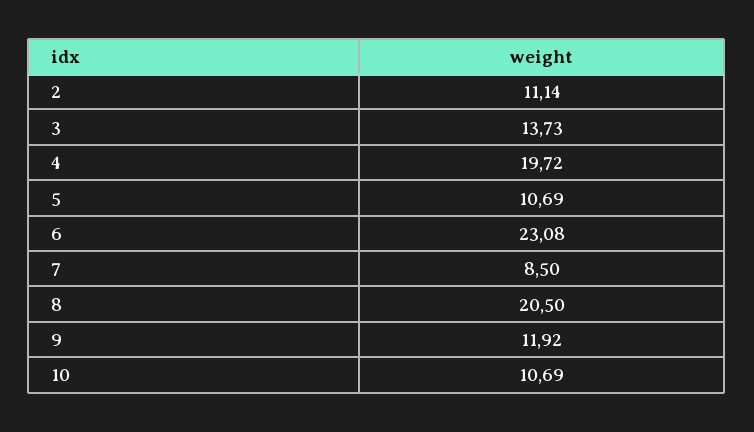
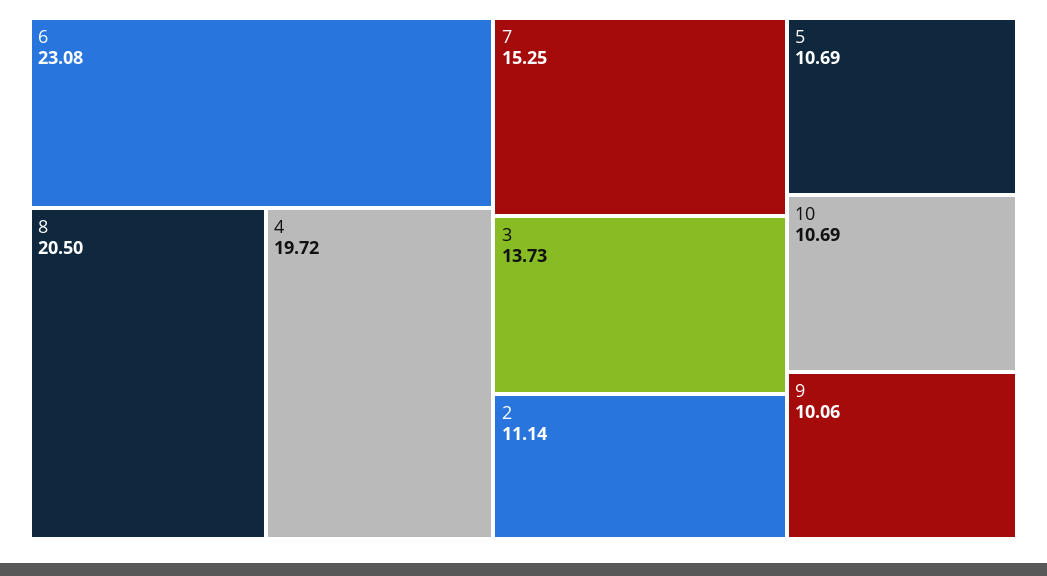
  {
    "2": 11.14,
    "3": 13.73,
    "4": 19.72,
    "5": 10.69,
    "6": 23.08,
-   "7": 8.5,
+   "7": 15.25,
    "8": 20.5,
-   "9": 11.92,
+   "9": 10.06,
    "10": 10.69
  }

